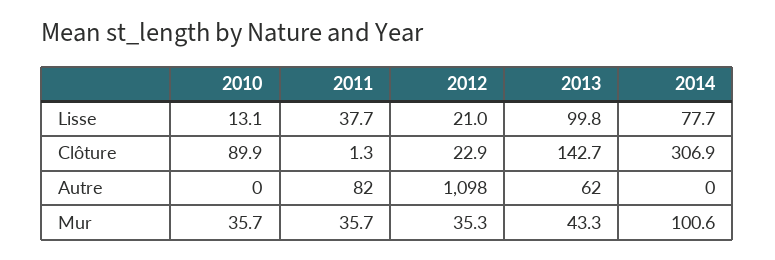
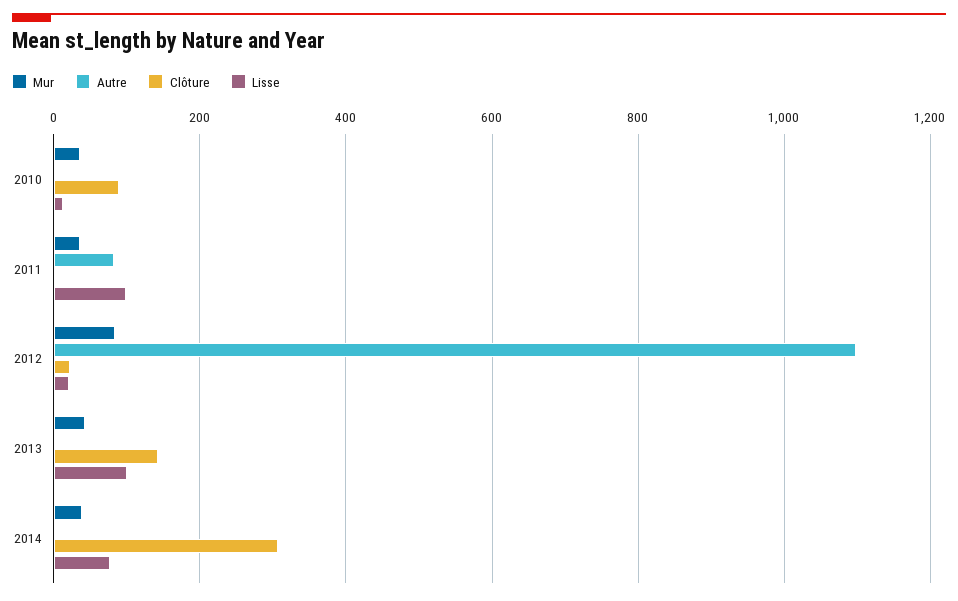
  {
    "Lisse": {
      "2010": 13.1,
-     "2011": 37.7,
+     "2011": 100,
      "2012": 21,
      "2013": 99.8,
      "2014": 77.7
    },
    "Clôture": {
      "2010": 89.9,
      "2011": 1.3,
      "2012": 22.9,
      "2013": 142.7,
      "2014": 306.9
    },
    "Autre": {
      "2010": 0,
      "2011": 82,
      "2012": 1098,
-     "2013": 62,
+     "2013": 0,
      "2014": 0
    },
    "Mur": {
      "2010": 35.7,
      "2011": 35.7,
-     "2012": 35.3,
+     "2012": 80,
      "2013": 43.3,
-     "2014": 100.6
+     "2014": 40
    }
  }

